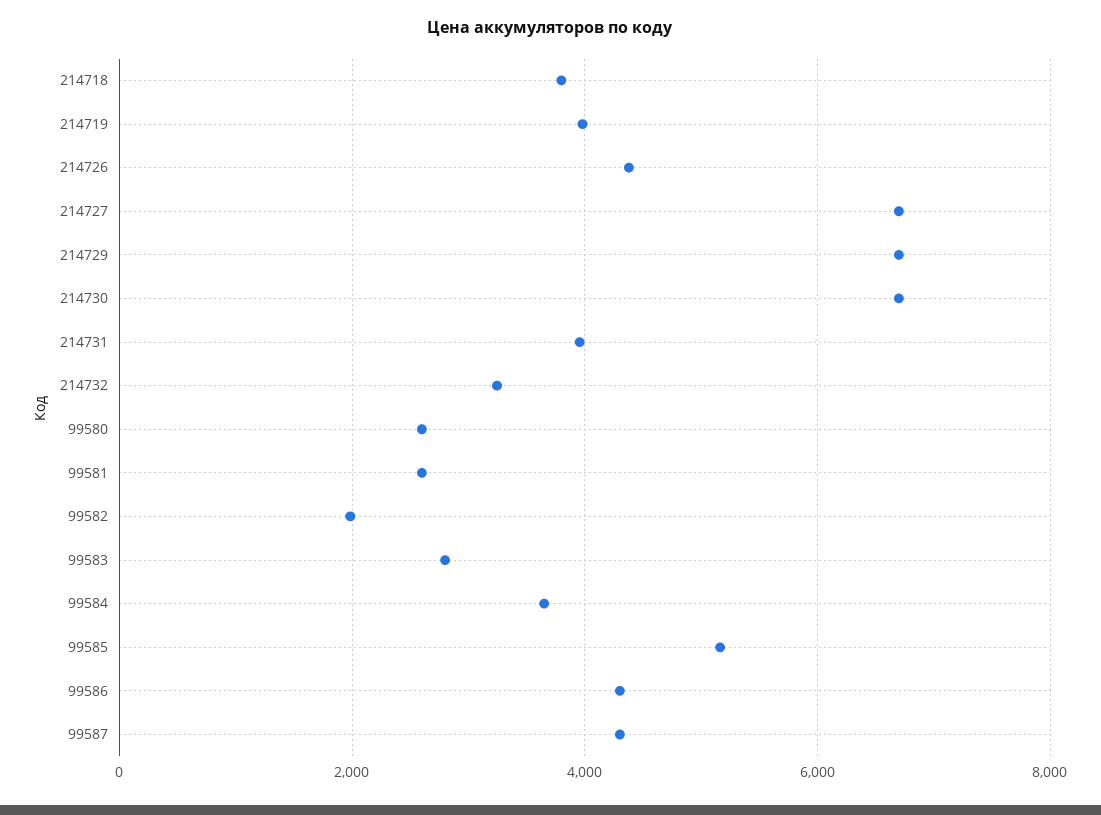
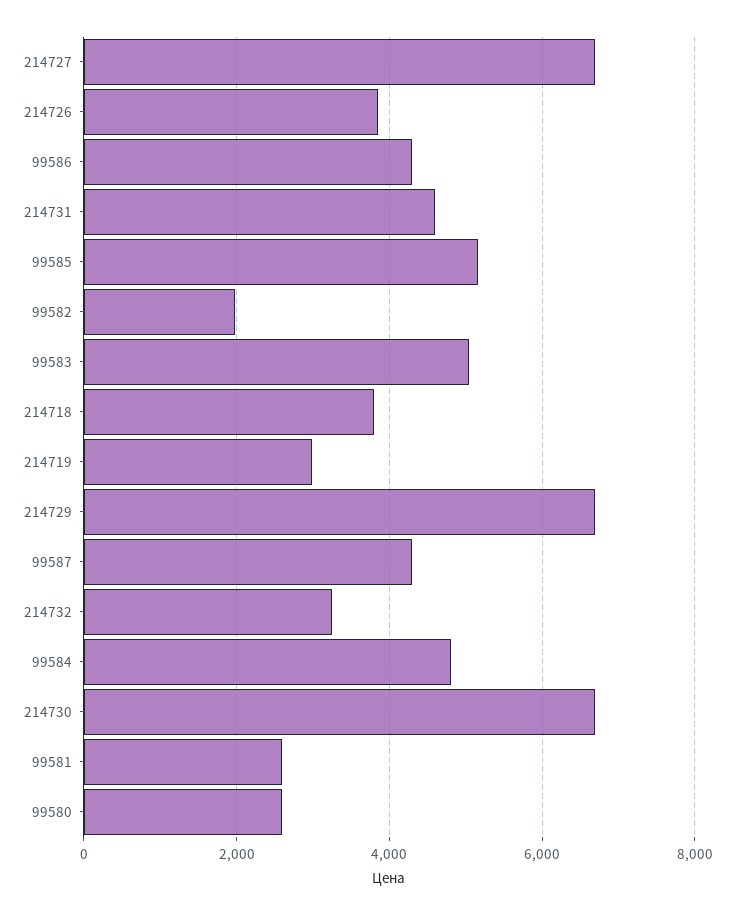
  {
    "214718": 3800,
-   "214719": 4000,
+   "214719": 3000,
-   "214726": 4400,
+   "214726": 3800,
    "214727": 6600,
    "214729": 6600,
    "214730": 6600,
-   "214731": 4000,
+   "214731": 4600,
    "214732": 3200,
    "99580": 2600,
    "99581": 2600,
    "99582": 2000,
-   "99583": 2800,
+   "99583": 5000,
-   "99584": 3600,
+   "99584": 4800,
    "99585": 5200,
    "99586": 4400,
    "99587": 4400
  }

